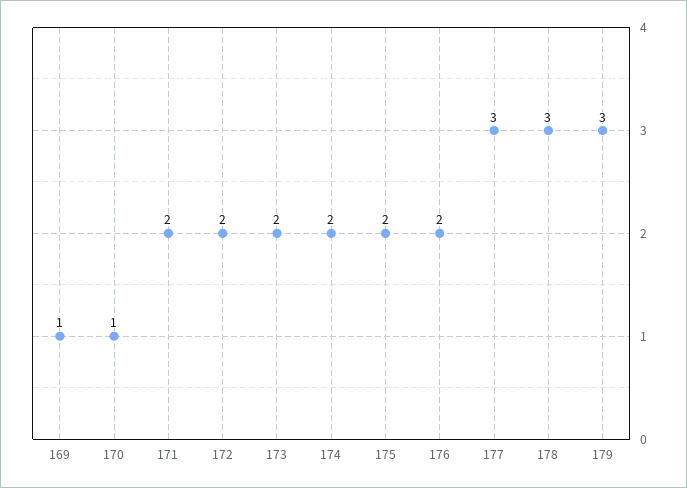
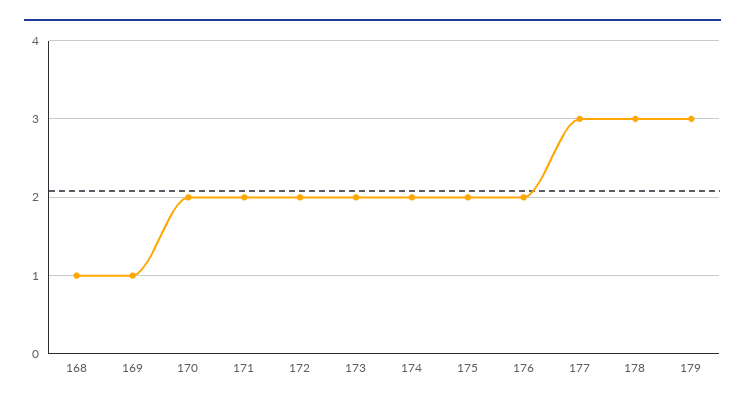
  {
    "169": 1,
-   "170": 1,
+   "170": 2,
    "171": 2,
    "172": 2,
    "173": 2,
    "174": 2,
    "175": 2,
    "176": 2,
    "177": 3,
    "178": 3,
-   "179": 3
+   "179": 3,
+   "168": 1
  }

